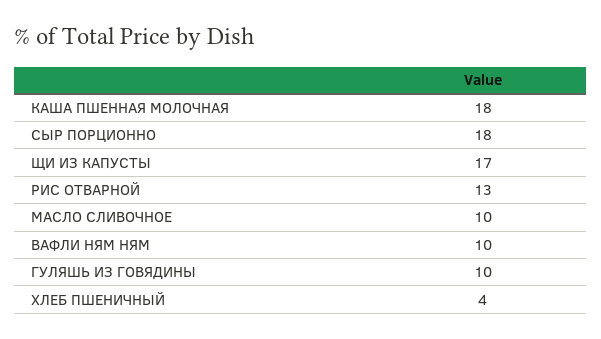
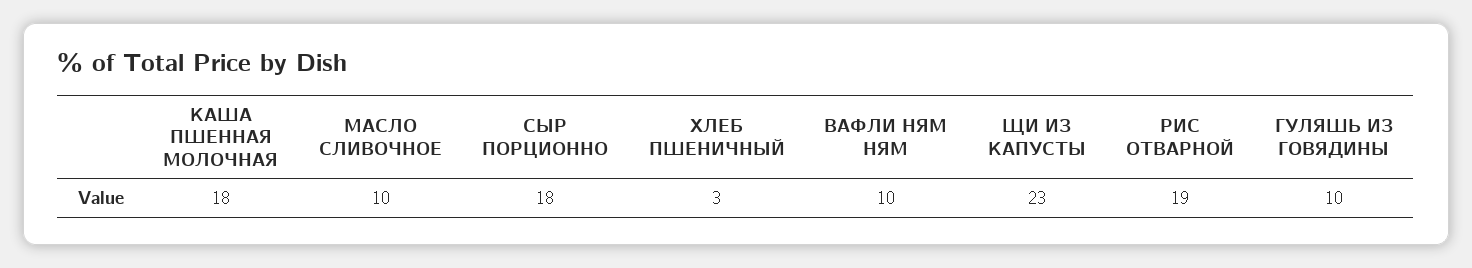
  {
    "КАША ПШЕННАЯ МОЛОЧНАЯ": 18,
    "СЫР ПОРЦИОННО": 18,
-   "ЩИ ИЗ КАПУСТЫ": 17,
+   "ЩИ ИЗ КАПУСТЫ": 23,
-   "РИС ОТВАРНОЙ": 13,
+   "РИС ОТВАРНОЙ": 19,
    "МАСЛО СЛИВОЧНОЕ": 10,
    "ВАФЛИ НЯМ НЯМ": 10,
    "ГУЛЯШЬ ИЗ ГОВЯДИНЫ": 10,
-   "ХЛЕБ ПШЕНИЧНЫЙ": 4
+   "ХЛЕБ ПШЕНИЧНЫЙ": 3
  }

